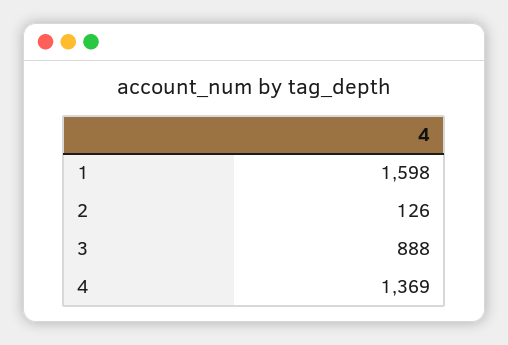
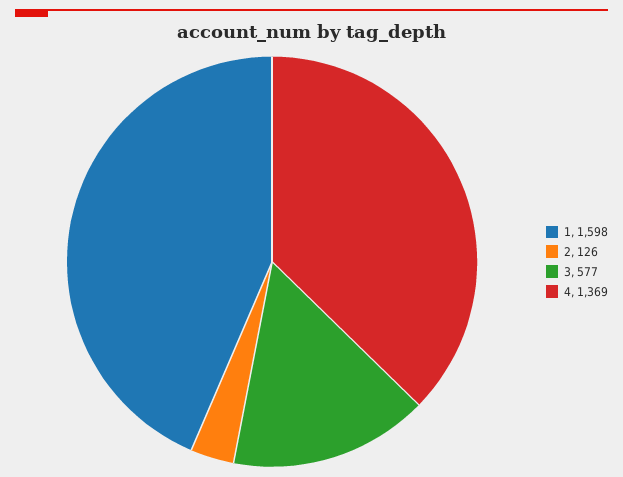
  {
    "1": 1598,
    "2": 126,
-   "3": 888,
+   "3": 577,
    "4": 1369
  }

